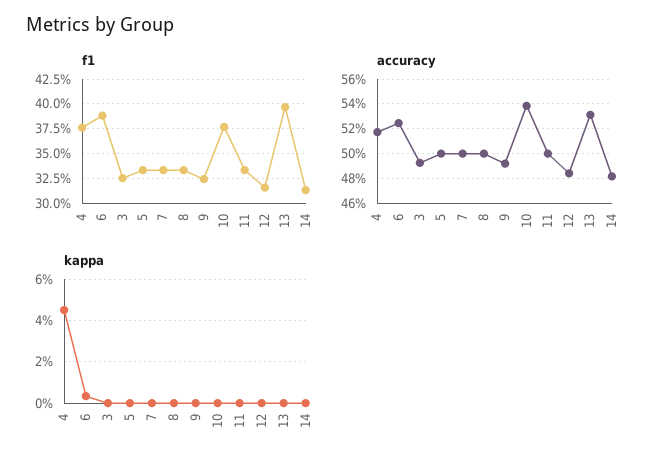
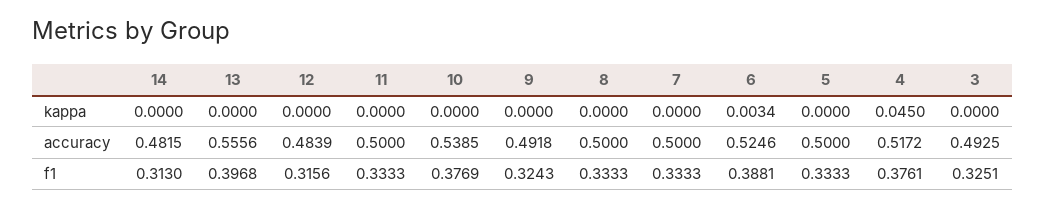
  {
    "f1": {
      "4": 0.3761,
      "6": 0.3881,
      "3": 0.3251,
      "5": 0.3333,
      "7": 0.3333,
      "8": 0.3333,
      "9": 0.3243,
      "10": 0.3769,
      "11": 0.3333,
      "12": 0.3156,
      "13": 0.3968,
      "14": 0.313
    },
    "accuracy": {
      "4": 0.5172,
      "6": 0.5246,
      "3": 0.4925,
      "5": 0.5,
      "7": 0.5,
      "8": 0.5,
      "9": 0.4918,
      "10": 0.5385,
      "11": 0.5,
      "12": 0.4839,
-     "13": 0.53,
+     "13": 0.5556,
      "14": 0.4815
    },
    "kappa": {
      "4": 0.045,
      "6": 0.0034,
      "3": 0,
      "5": 0,
      "7": 0,
      "8": 0,
      "9": 0,
      "10": 0,
      "11": 0,
      "12": 0,
      "13": 0,
      "14": 0
    }
  }

